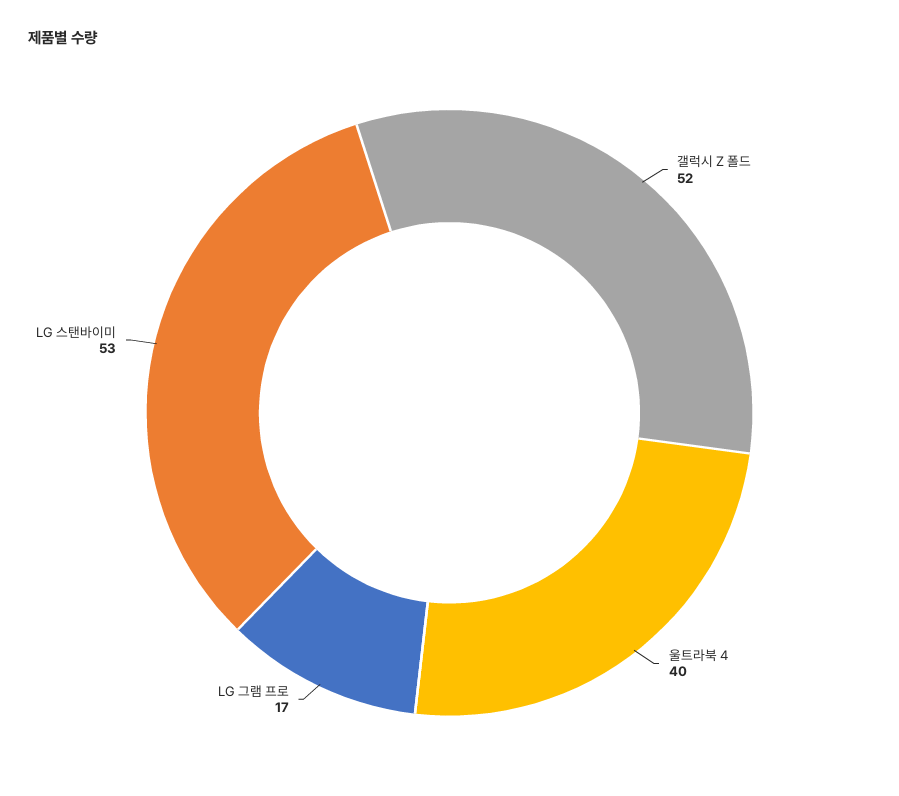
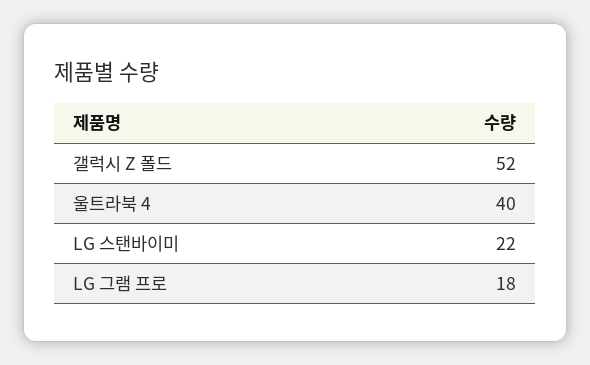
  {
    "갤럭시 Z 폴드": 52,
    "울트라북 4": 40,
-   "LG 그램 프로": 17,
+   "LG 그램 프로": 18,
-   "LG 스탠바이미": 53
+   "LG 스탠바이미": 22
  }

